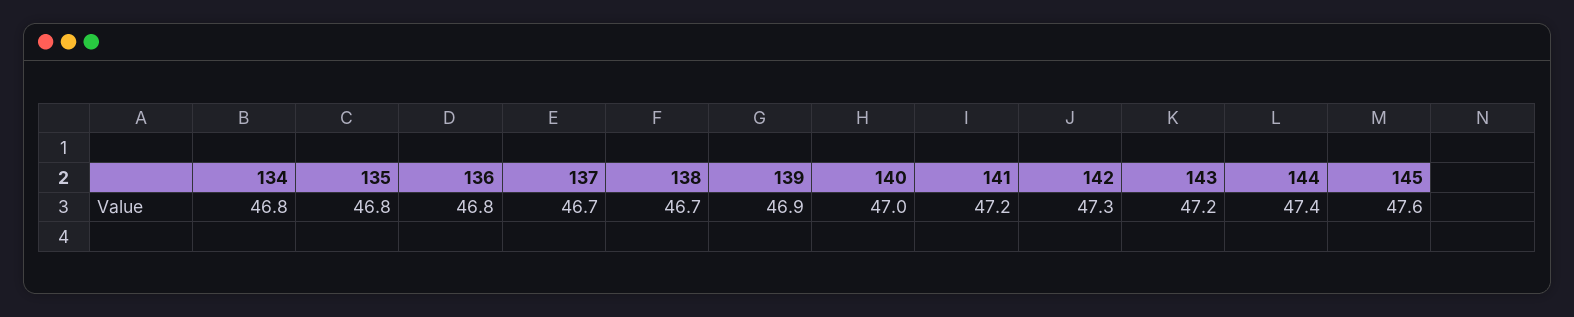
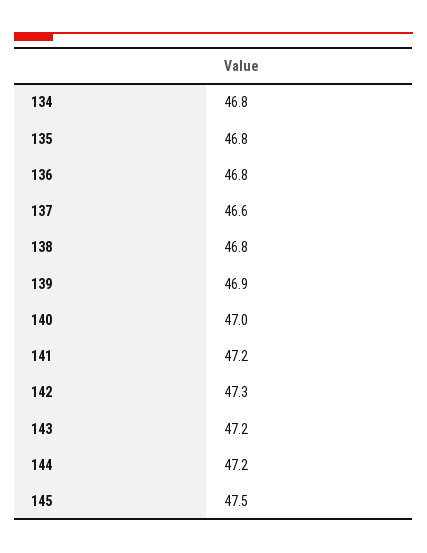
  {
    "134": 46.8,
    "135": 46.8,
    "136": 46.8,
-   "137": 46.7,
+   "137": 46.6,
-   "138": 46.7,
+   "138": 46.8,
    "139": 46.9,
    "140": 47,
    "141": 47.2,
    "142": 47.3,
    "143": 47.2,
-   "144": 47.4,
+   "144": 47.2,
-   "145": 47.6
+   "145": 47.5
  }

